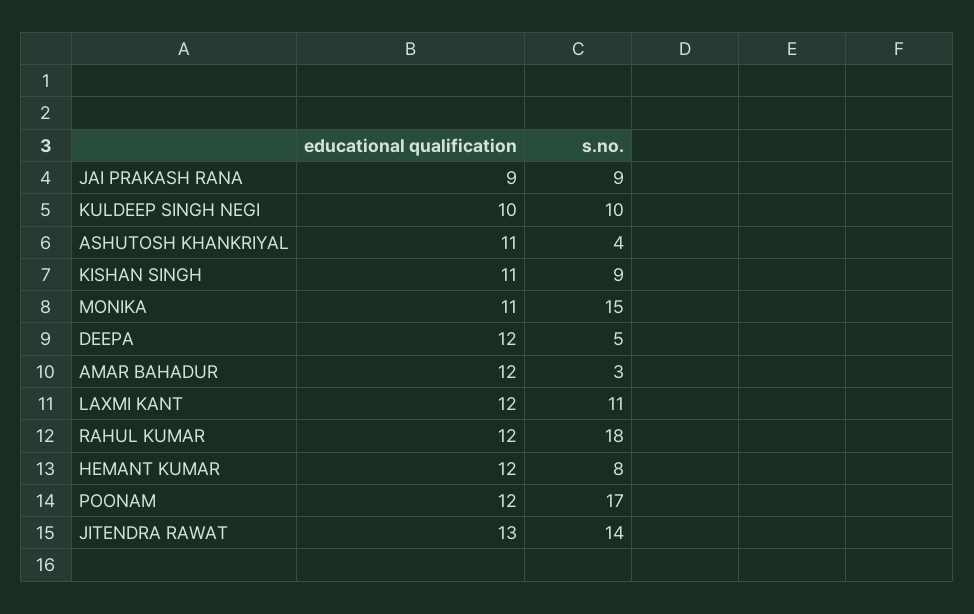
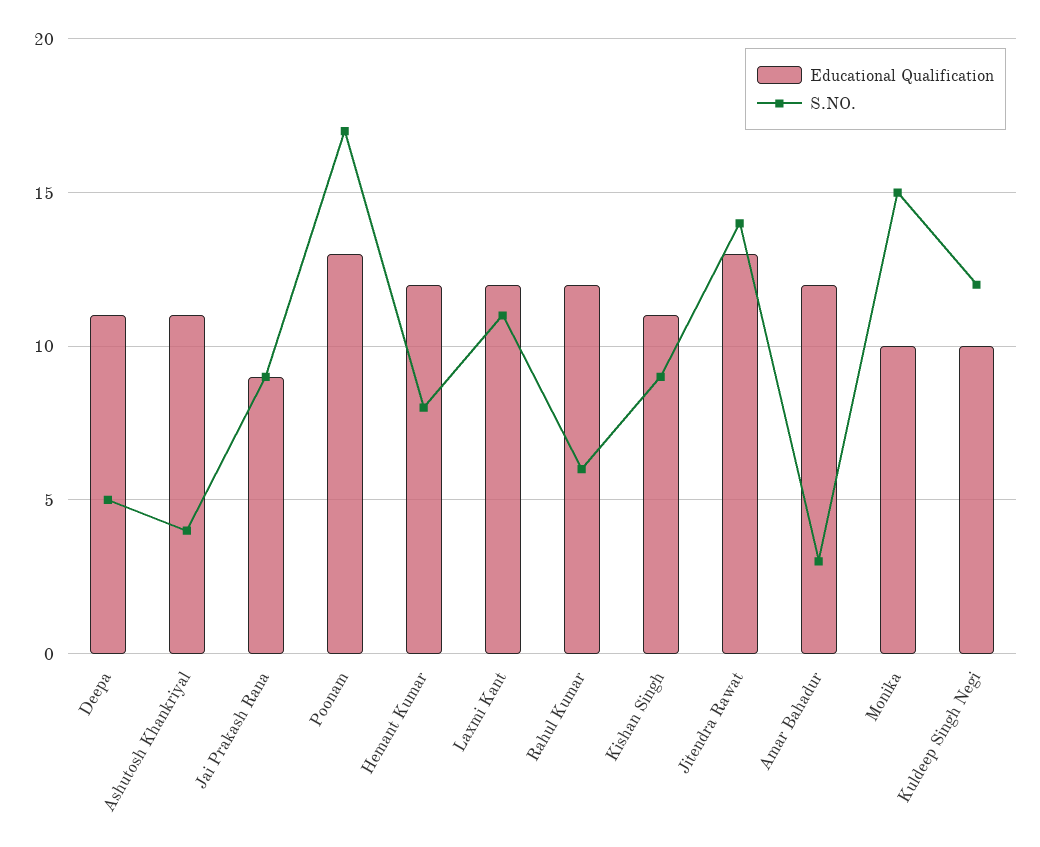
  {
    "educational qualification": {
      "JAI PRAKASH RANA": 9,
      "KULDEEP SINGH NEGI": 10,
      "ASHUTOSH KHANKRIYAL": 11,
      "KISHAN SINGH": 11,
-     "MONIKA": 11,
+     "MONIKA": 10,
-     "DEEPA": 12,
+     "DEEPA": 11,
      "AMAR BAHADUR": 12,
      "LAXMI KANT": 12,
      "RAHUL KUMAR": 12,
      "HEMANT KUMAR": 12,
-     "POONAM": 12,
+     "POONAM": 13,
      "JITENDRA RAWAT": 13
    },
    "s.no.": {
      "JAI PRAKASH RANA": 9,
-     "KULDEEP SINGH NEGI": 10,
+     "KULDEEP SINGH NEGI": 12,
      "ASHUTOSH KHANKRIYAL": 4,
      "KISHAN SINGH": 9,
      "MONIKA": 15,
      "DEEPA": 5,
      "AMAR BAHADUR": 3,
      "LAXMI KANT": 11,
-     "RAHUL KUMAR": 18,
+     "RAHUL KUMAR": 6,
      "HEMANT KUMAR": 8,
      "POONAM": 17,
      "JITENDRA RAWAT": 14
    }
  }

